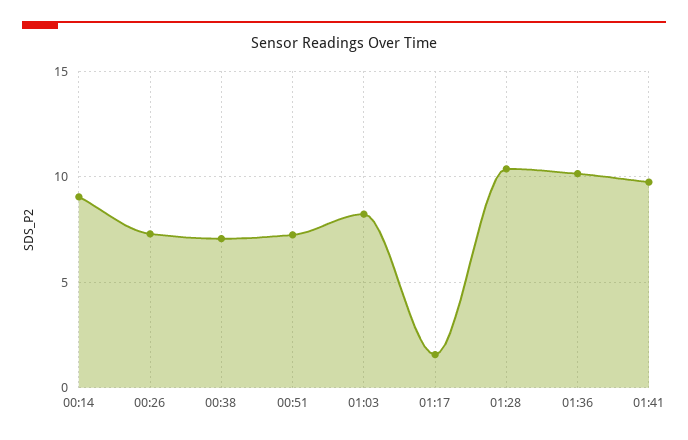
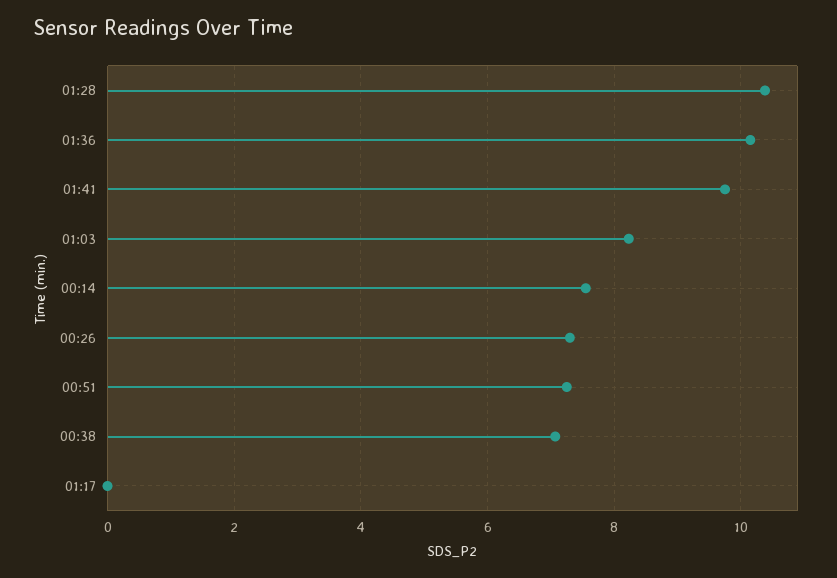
  {
-   "00:14": 9,
+   "00:14": 7.6,
    "00:26": 7.4,
    "00:38": 7,
    "00:51": 7.2,
    "01:03": 8.2,
-   "01:17": 1.5,
+   "01:17": 0,
    "01:28": 10.4,
    "01:36": 10.2,
    "01:41": 9.8
  }

